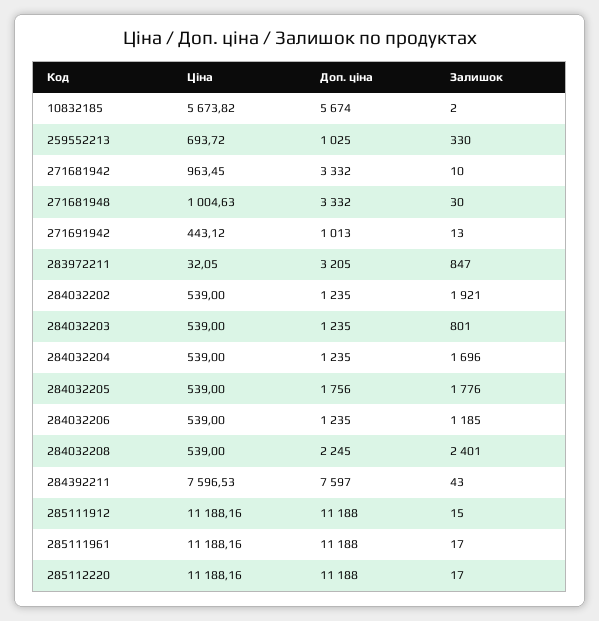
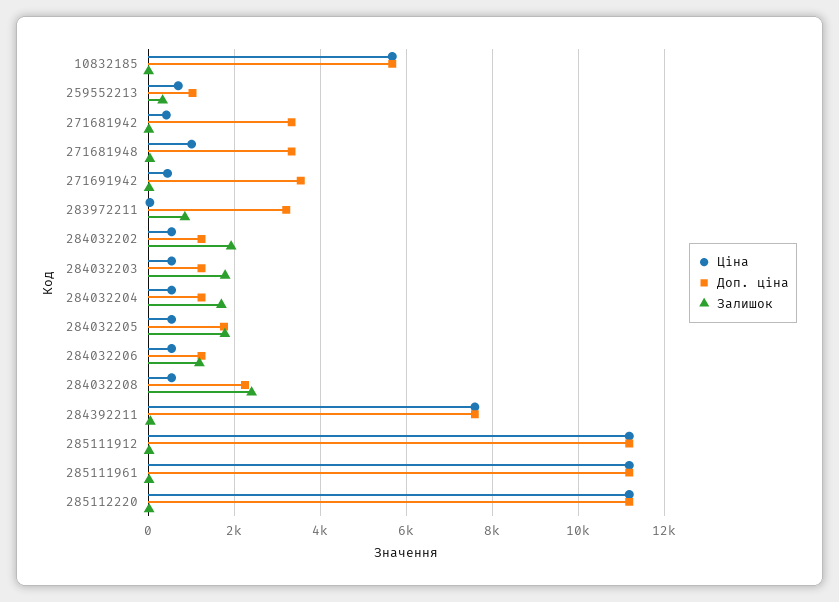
  {
    "Ціна": {
      "10832185": 5673.82,
      "259552213": 693.72,
-     "271681942": 963.45,
+     "271681942": 400,
      "271681948": 1004.63,
      "271691942": 443.12,
      "283972211": 32.05,
      "284032202": 539,
      "284032203": 539,
      "284032204": 539,
      "284032205": 539,
      "284032206": 539,
      "284032208": 539,
      "284392211": 7596.53,
      "285111912": 11188.16,
      "285111961": 11188.16,
      "285112220": 11188.16
    },
    "Доп. ціна": {
      "10832185": 5674,
      "259552213": 1025,
      "271681942": 3332,
      "271681948": 3332,
-     "271691942": 1013,
+     "271691942": 3600,
      "283972211": 3205,
      "284032202": 1235,
      "284032203": 1235,
      "284032204": 1235,
      "284032205": 1756,
      "284032206": 1235,
      "284032208": 2245,
      "284392211": 7597,
      "285111912": 11188,
      "285111961": 11188,
      "285112220": 11188
    },
    "Залишок": {
      "10832185": 2,
      "259552213": 330,
      "271681942": 10,
      "271681948": 30,
      "271691942": 13,
      "283972211": 847,
      "284032202": 1921,
-     "284032203": 801,
+     "284032203": 1800,
      "284032204": 1696,
      "284032205": 1776,
      "284032206": 1185,
      "284032208": 2401,
      "284392211": 43,
      "285111912": 15,
      "285111961": 17,
      "285112220": 17
    }
  }

